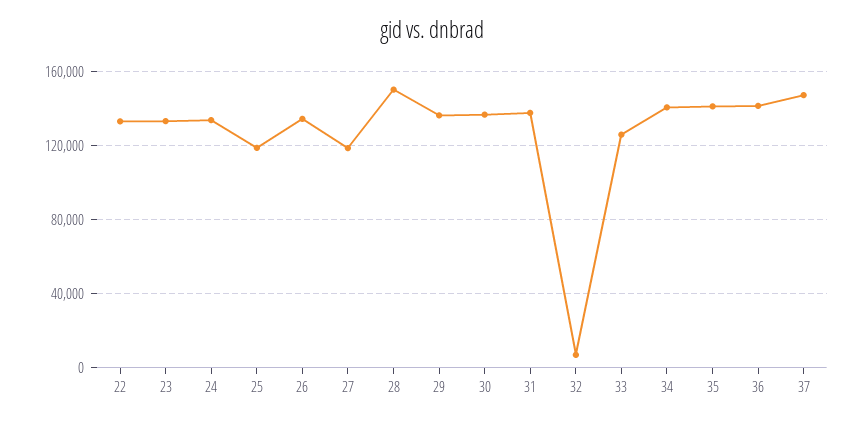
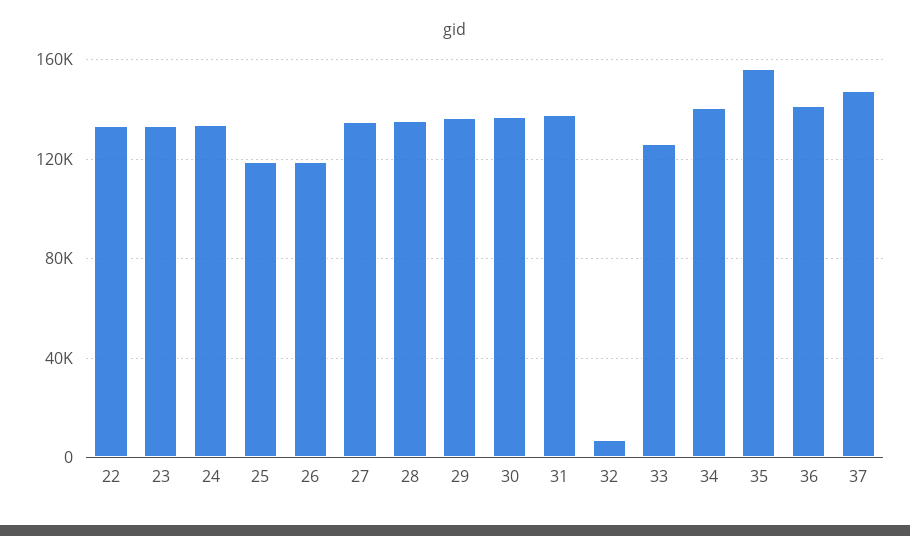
  {
    "22": 135000,
    "23": 135000,
    "24": 135000,
    "25": 120000,
-   "26": 135000,
+   "26": 120000,
-   "27": 120000,
+   "27": 135000,
-   "28": 150000,
+   "28": 135000,
    "29": 135000,
    "30": 135000,
    "31": 140000,
    "32": 5000,
    "33": 125000,
    "34": 140000,
-   "35": 140000,
+   "35": 155000,
    "36": 140000,
    "37": 145000
  }

